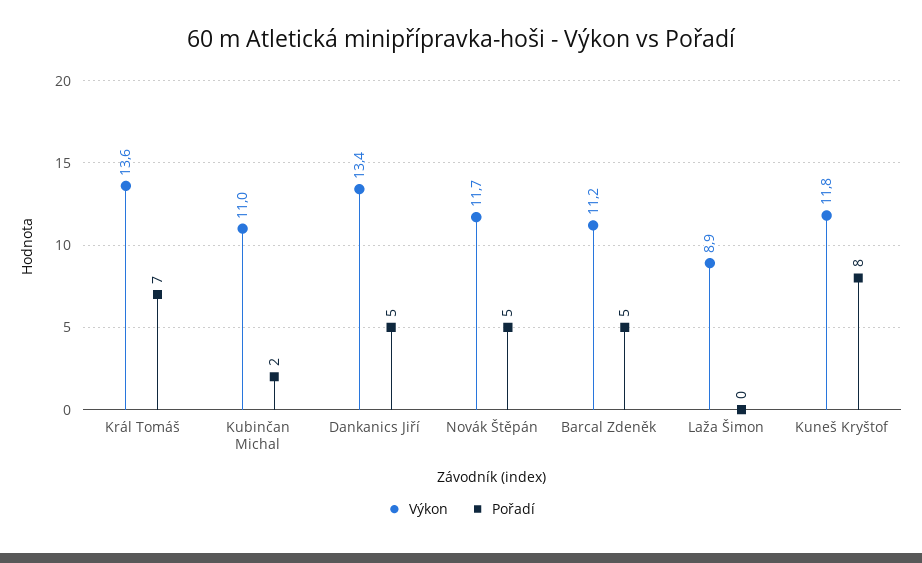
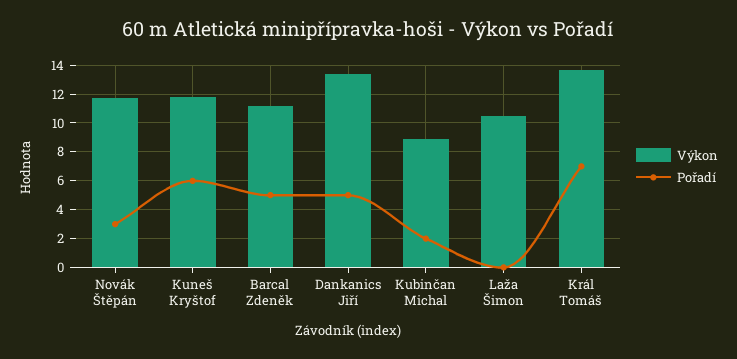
  {
    "Výkon": {
      "Král Tomáš": 13.6,
-     "Kubinčan Michal": 11,
+     "Kubinčan Michal": 9,
      "Dankanics Jiří": 13.4,
      "Novák Štěpán": 11.7,
      "Barcal Zdeněk": 11.2,
-     "Laža Šimon": 8.9,
+     "Laža Šimon": 10.5,
      "Kuneš Kryštof": 11.8
    },
    "Pořadí": {
      "Král Tomáš": 7,
      "Kubinčan Michal": 2,
      "Dankanics Jiří": 5,
-     "Novák Štěpán": 5,
+     "Novák Štěpán": 3,
      "Barcal Zdeněk": 5,
      "Laža Šimon": 0,
-     "Kuneš Kryštof": 8
+     "Kuneš Kryštof": 6
    }
  }

